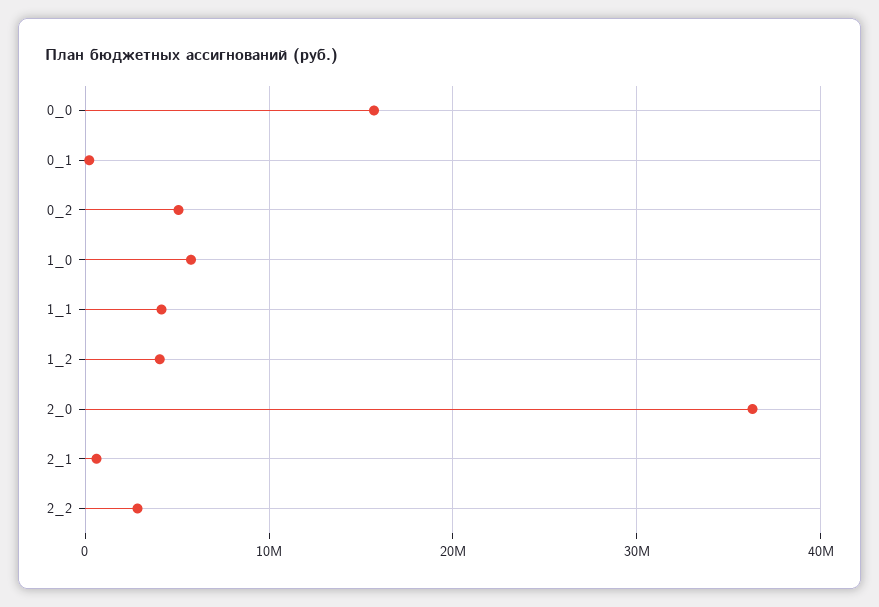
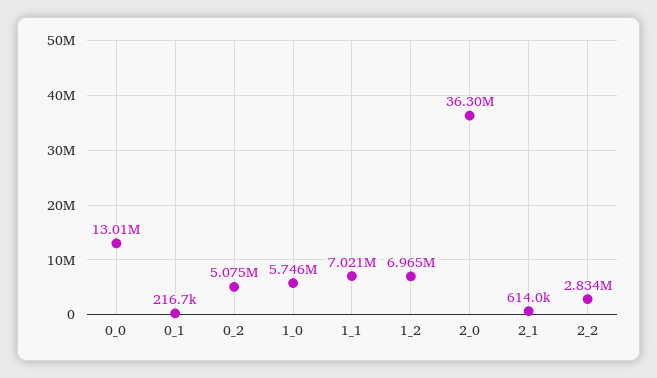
  {
-   "0_0": 16000000,
+   "0_0": 13010000,
    "0_1": 216700,
    "0_2": 5075000,
    "1_0": 5746000,
-   "1_1": 4000000,
+   "1_1": 7021000,
-   "1_2": 4000000,
+   "1_2": 6965000,
    "2_0": 36300000,
    "2_1": 614000,
    "2_2": 2834000
  }

